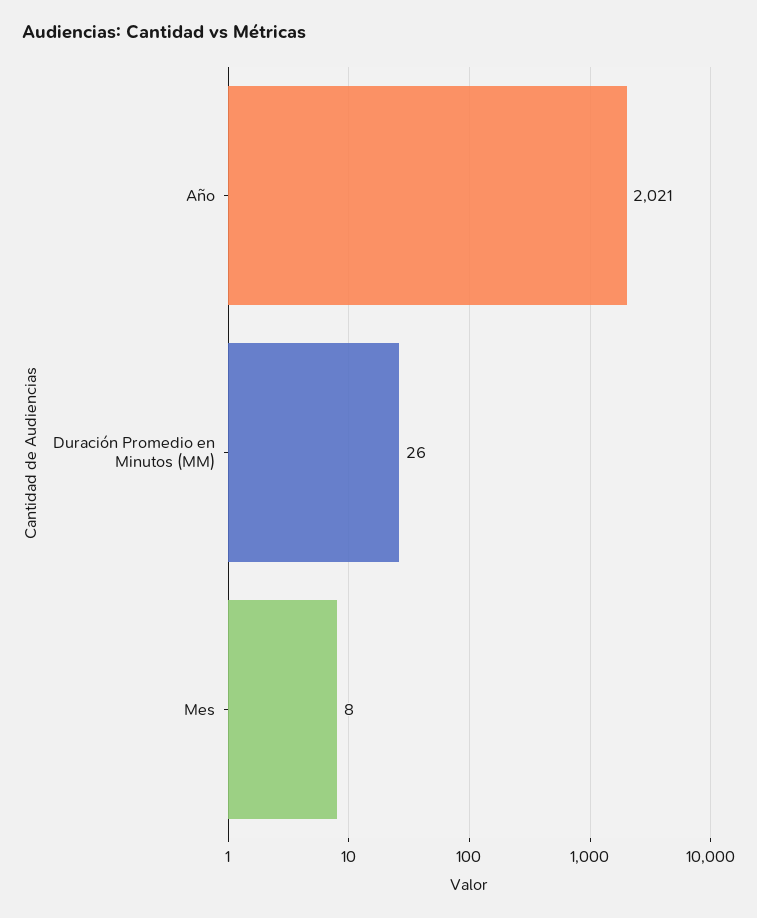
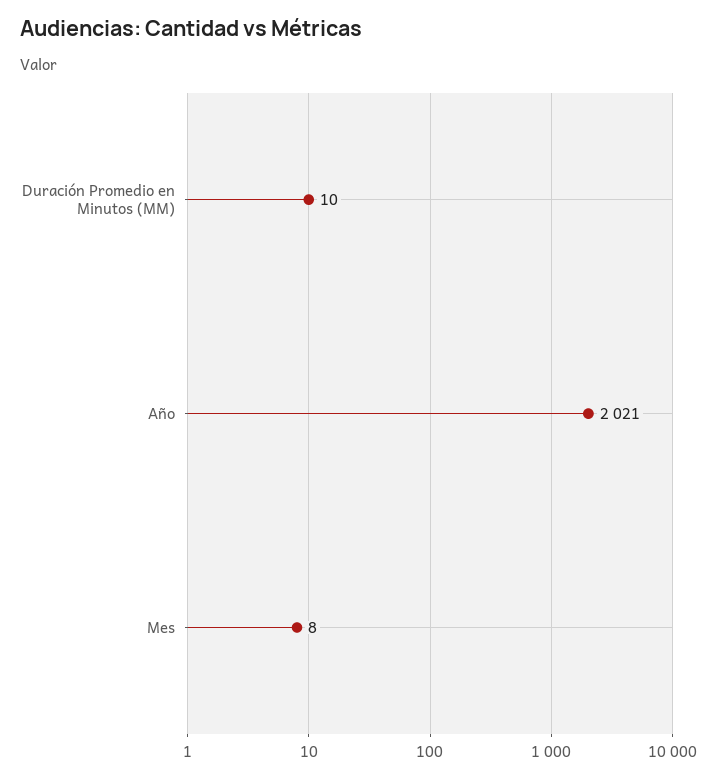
  {
    "Año": 2021,
-   "Duración Promedio en Minutos (MM)": 26,
+   "Duración Promedio en Minutos (MM)": 10,
    "Mes": 8
  }

